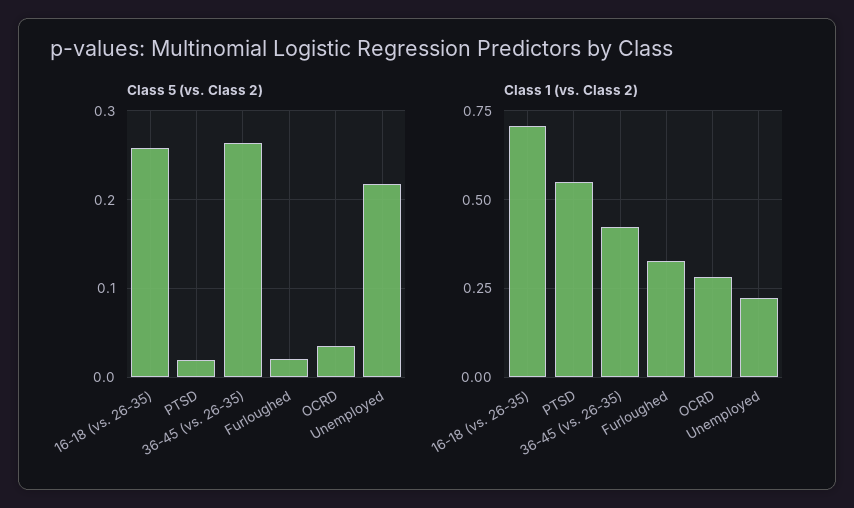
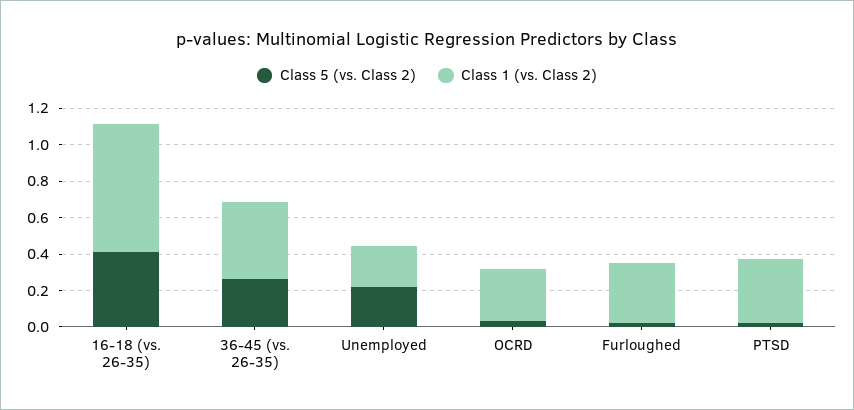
  {
    "Class 5 (vs. Class 2)": {
-     "16-18 (vs. 26-35)": 0.26,
+     "16-18 (vs. 26-35)": 0.4,
      "PTSD": 0.02,
      "36-45 (vs. 26-35)": 0.26,
      "Furloughed": 0.02,
      "OCRD": 0.04,
      "Unemployed": 0.22
    },
    "Class 1 (vs. Class 2)": {
      "16-18 (vs. 26-35)": 0.7,
-     "PTSD": 0.55,
+     "PTSD": 0.35,
      "36-45 (vs. 26-35)": 0.425,
      "Furloughed": 0.325,
      "OCRD": 0.275,
      "Unemployed": 0.225
    }
  }

